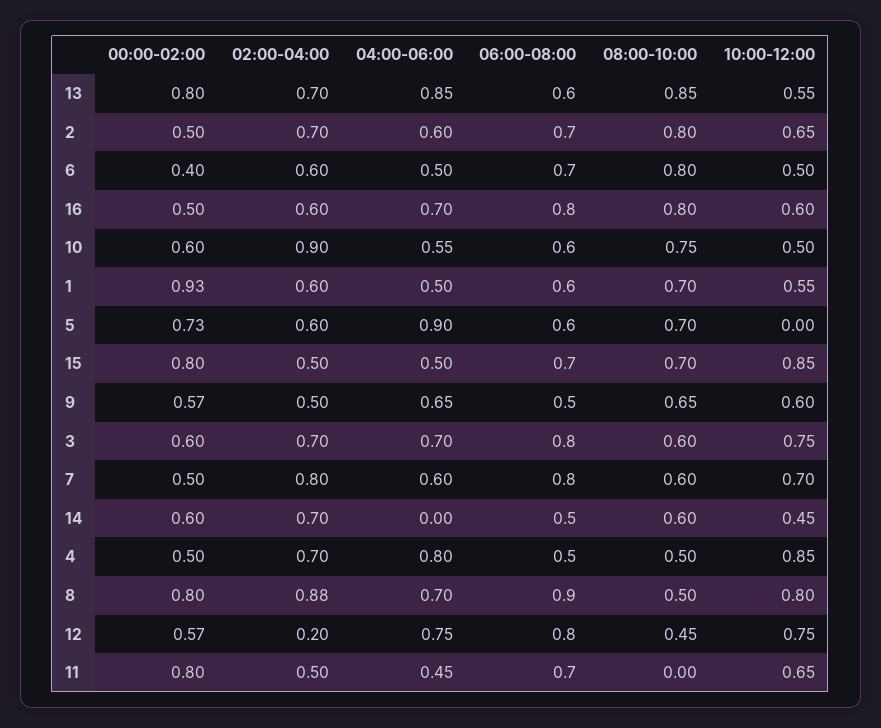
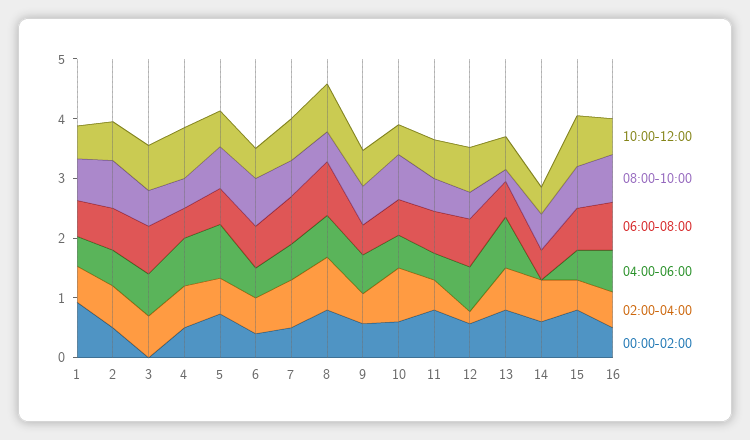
  {
    "00:00-02:00": {
      "13": 0.8,
      "2": 0.5,
      "6": 0.4,
      "16": 0.5,
      "10": 0.6,
      "1": 0.93,
      "5": 0.73,
      "15": 0.8,
      "9": 0.57,
-     "3": 0.6,
+     "3": 0,
      "7": 0.5,
      "14": 0.6,
      "4": 0.5,
      "8": 0.8,
      "12": 0.57,
      "11": 0.8
    },
    "02:00-04:00": {
      "13": 0.7,
      "2": 0.7,
      "6": 0.6,
      "16": 0.6,
      "10": 0.9,
      "1": 0.6,
      "5": 0.6,
      "15": 0.5,
      "9": 0.5,
      "3": 0.7,
      "7": 0.8,
      "14": 0.7,
      "4": 0.7,
      "8": 0.88,
      "12": 0.2,
      "11": 0.5
    },
    "04:00-06:00": {
      "13": 0.85,
      "2": 0.6,
      "6": 0.5,
      "16": 0.7,
      "10": 0.55,
      "1": 0.5,
      "5": 0.9,
      "15": 0.5,
      "9": 0.65,
      "3": 0.7,
      "7": 0.6,
      "14": 0,
      "4": 0.8,
      "8": 0.7,
      "12": 0.75,
      "11": 0.45
    },
    "06:00-08:00": {
      "13": 0.6,
      "2": 0.7,
      "6": 0.7,
      "16": 0.8,
      "10": 0.6,
      "1": 0.6,
      "5": 0.6,
      "15": 0.7,
      "9": 0.5,
      "3": 0.8,
      "7": 0.8,
      "14": 0.5,
      "4": 0.5,
      "8": 0.9,
      "12": 0.8,
      "11": 0.7
    },
    "08:00-10:00": {
-     "13": 0.85,
+     "13": 0.2,
      "2": 0.8,
      "6": 0.8,
      "16": 0.8,
      "10": 0.75,
      "1": 0.7,
      "5": 0.7,
      "15": 0.7,
      "9": 0.65,
      "3": 0.6,
      "7": 0.6,
      "14": 0.6,
      "4": 0.5,
      "8": 0.5,
      "12": 0.45,
-     "11": 0
+     "11": 0.6
    },
    "10:00-12:00": {
      "13": 0.55,
      "2": 0.65,
      "6": 0.5,
      "16": 0.6,
      "10": 0.5,
      "1": 0.55,
-     "5": 0,
+     "5": 0.6,
      "15": 0.85,
      "9": 0.6,
      "3": 0.75,
      "7": 0.7,
      "14": 0.45,
      "4": 0.85,
      "8": 0.8,
      "12": 0.75,
      "11": 0.65
    }
  }

